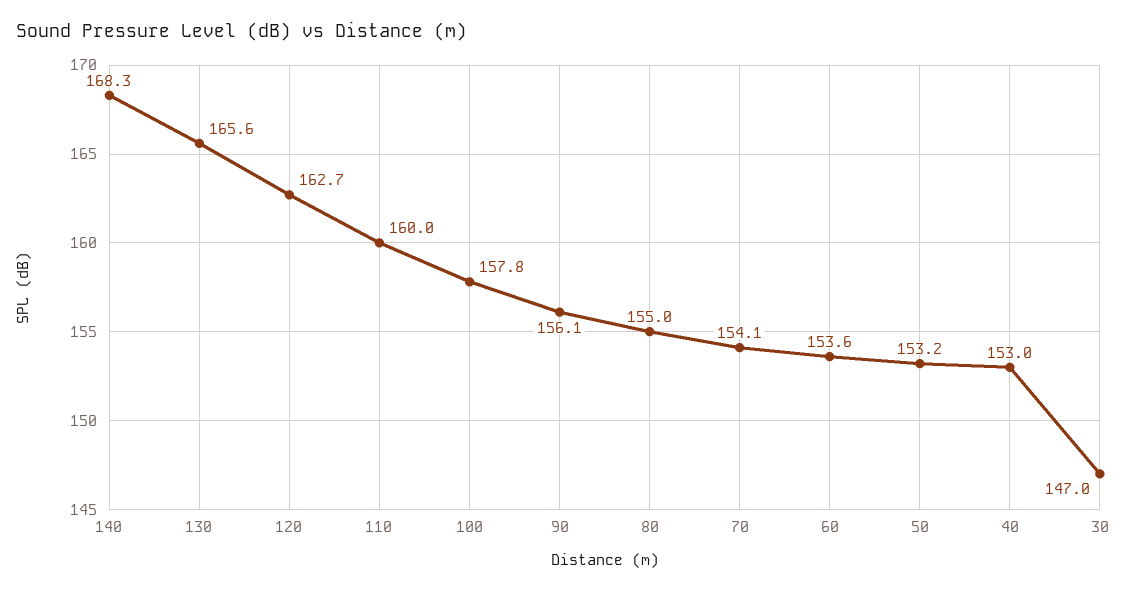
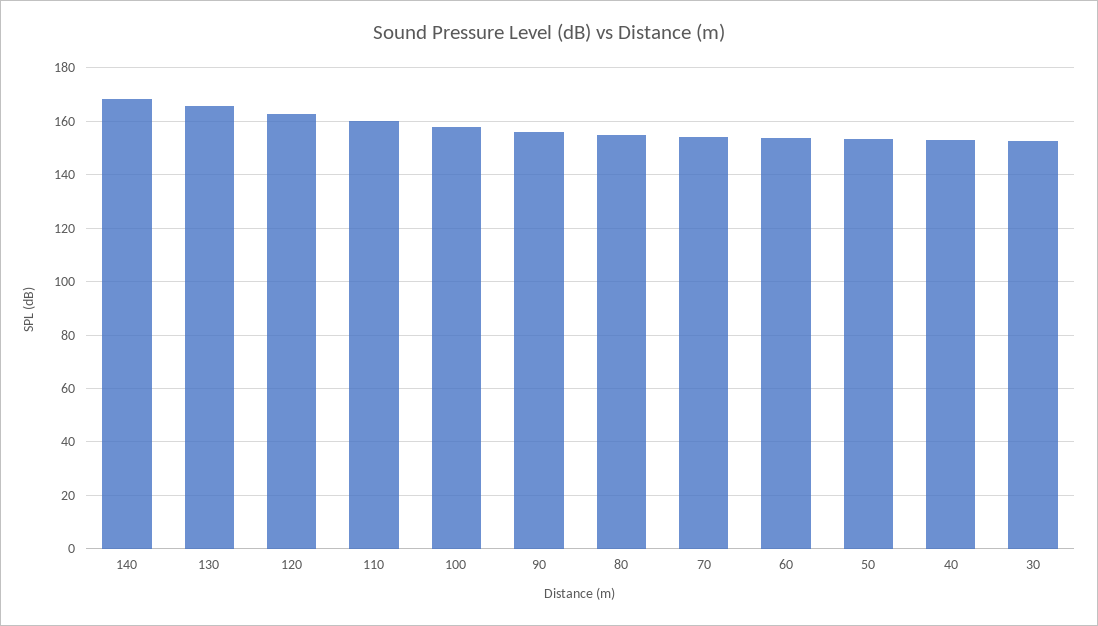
  {
    "140": 168.3,
    "130": 165.6,
    "120": 162.7,
    "110": 160,
    "100": 157.8,
    "90": 156.1,
    "80": 155,
    "70": 154.1,
    "60": 153.6,
    "50": 153.2,
    "40": 153,
-   "30": 147
+   "30": 152.5
  }

